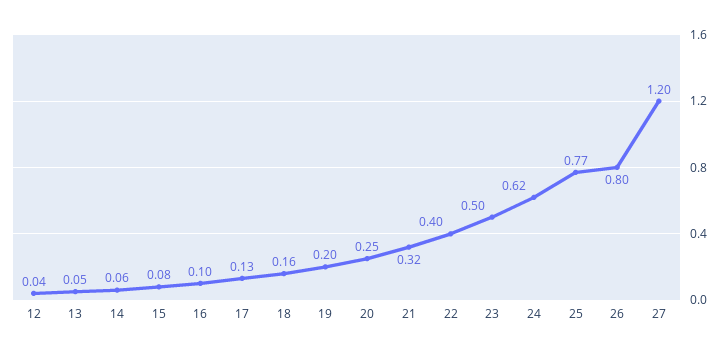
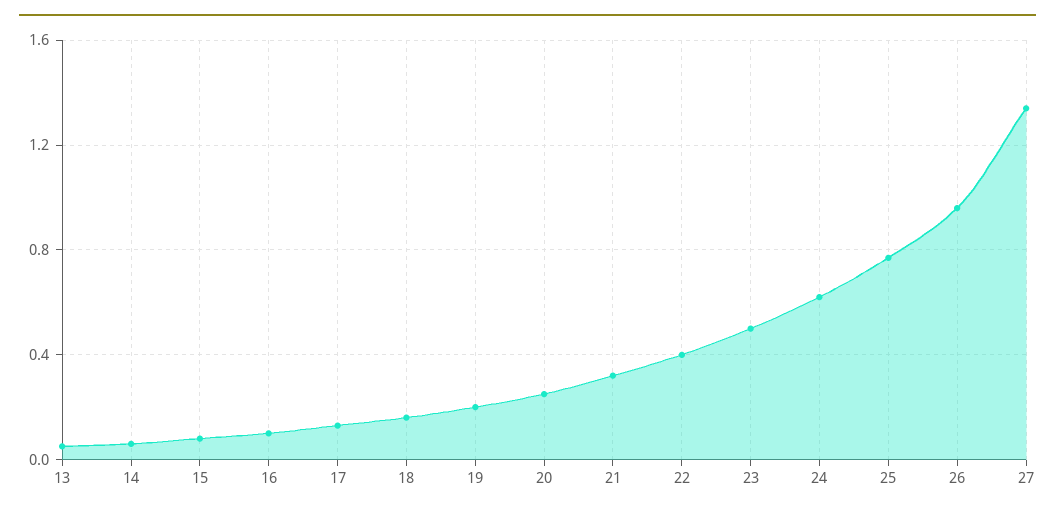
  {
-   "12": 0.04,
    "13": 0.05,
    "14": 0.06,
    "15": 0.08,
    "16": 0.1,
    "17": 0.13,
    "18": 0.16,
    "19": 0.2,
    "20": 0.25,
    "21": 0.32,
    "22": 0.4,
    "23": 0.5,
    "24": 0.62,
    "25": 0.77,
-   "26": 0.8,
+   "26": 0.95,
-   "27": 1.2
+   "27": 1.35
  }

